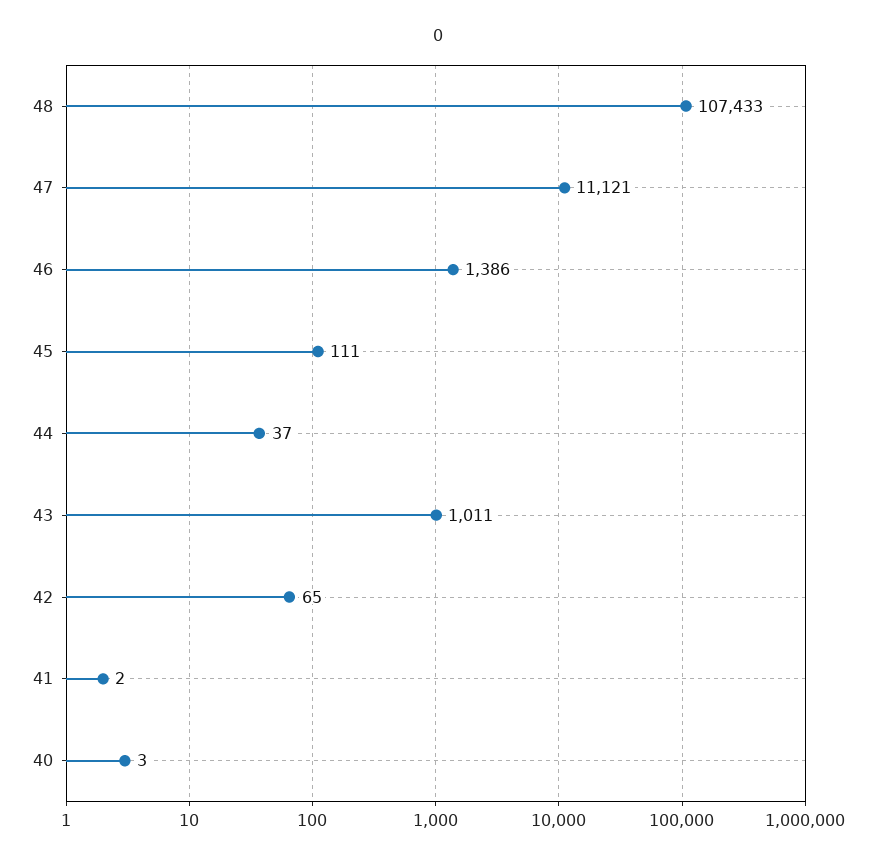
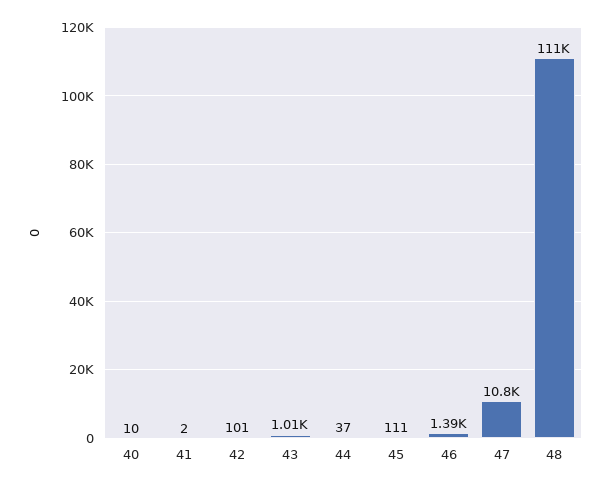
  {
-   "48": 107433,
+   "48": 111000,
-   "47": 11121,
+   "47": 10800,
    "46": 1386,
    "45": 111,
    "44": 37,
    "43": 1011,
-   "42": 65,
+   "42": 101,
    "41": 2,
-   "40": 3
+   "40": 10
  }

